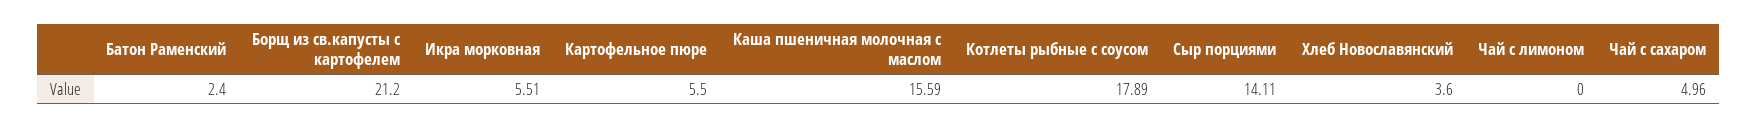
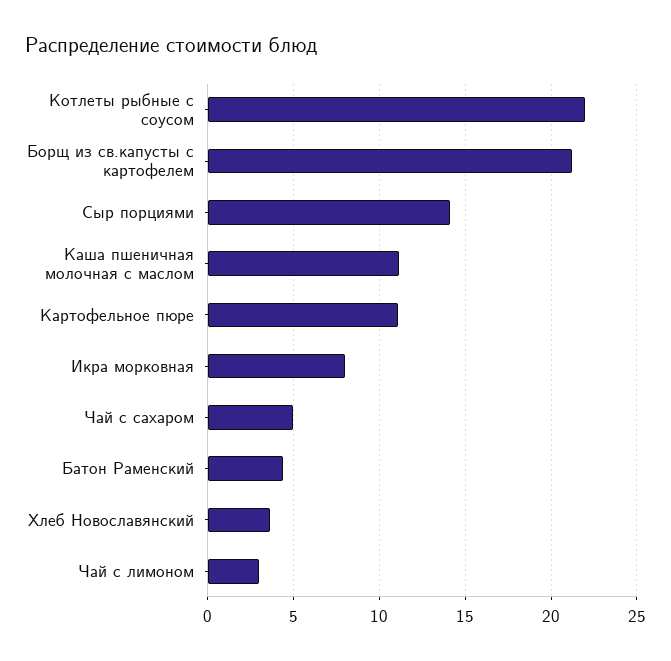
  {
-   "Батон Раменский": 2.4,
+   "Батон Раменский": 4.5,
    "Борщ из св.капусты с картофелем": 21.2,
-   "Икра морковная": 5.51,
+   "Икра морковная": 8,
-   "Картофельное пюре": 5.5,
+   "Картофельное пюре": 11,
-   "Каша пшеничная молочная с маслом": 15.59,
+   "Каша пшеничная молочная с маслом": 11,
-   "Котлеты рыбные с соусом": 17.89,
+   "Котлеты рыбные с соусом": 22,
    "Сыр порциями": 14.11,
    "Хлеб Новославянский": 3.6,
-   "Чай с лимоном": 0,
+   "Чай с лимоном": 3,
    "Чай с сахаром": 4.96
  }

